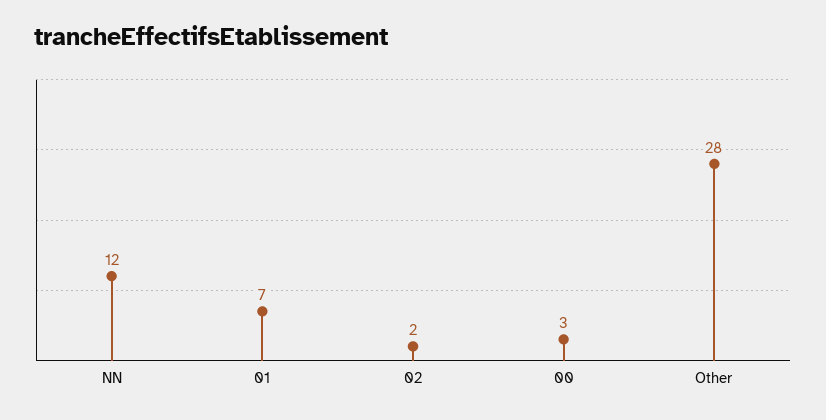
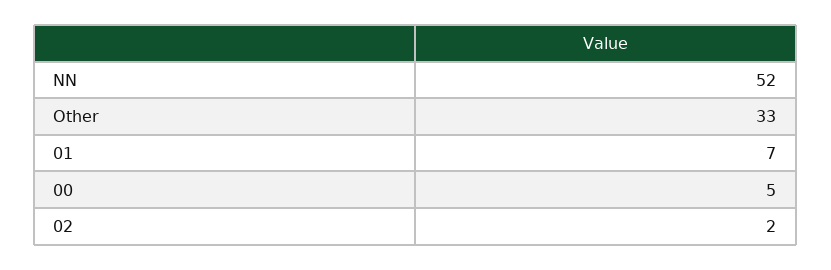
  {
-   "NN": 12,
+   "NN": 52,
    "01": 7,
    "02": 2,
-   "00": 3,
+   "00": 5,
-   "Other": 28
+   "Other": 33
  }

